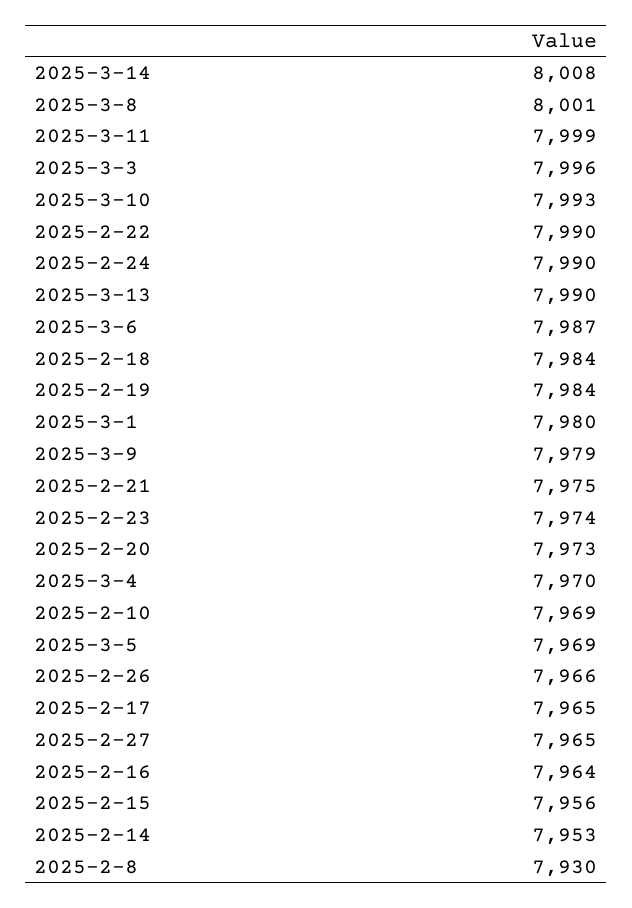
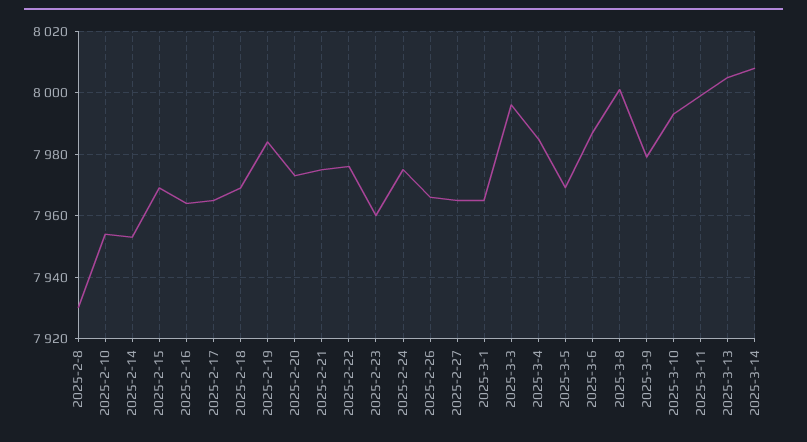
  {
    "2025-3-14": 8008,
    "2025-3-8": 8001,
    "2025-3-11": 7999,
    "2025-3-3": 7996,
    "2025-3-10": 7993,
-   "2025-2-22": 7990,
+   "2025-2-22": 7975,
-   "2025-2-24": 7990,
+   "2025-2-24": 7975,
-   "2025-3-13": 7990,
+   "2025-3-13": 8005,
    "2025-3-6": 7987,
-   "2025-2-18": 7984,
+   "2025-2-18": 7970,
    "2025-2-19": 7984,
-   "2025-3-1": 7980,
+   "2025-3-1": 7965,
    "2025-3-9": 7979,
    "2025-2-21": 7975,
-   "2025-2-23": 7974,
+   "2025-2-23": 7960,
    "2025-2-20": 7973,
-   "2025-3-4": 7970,
+   "2025-3-4": 7985,
-   "2025-2-10": 7969,
+   "2025-2-10": 7955,
    "2025-3-5": 7969,
    "2025-2-26": 7966,
    "2025-2-17": 7965,
    "2025-2-27": 7965,
    "2025-2-16": 7964,
-   "2025-2-15": 7956,
+   "2025-2-15": 7970,
    "2025-2-14": 7953,
    "2025-2-8": 7930
  }

